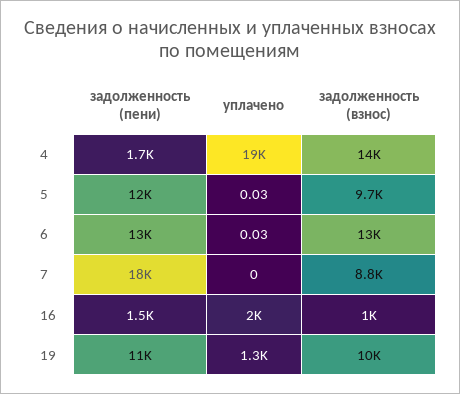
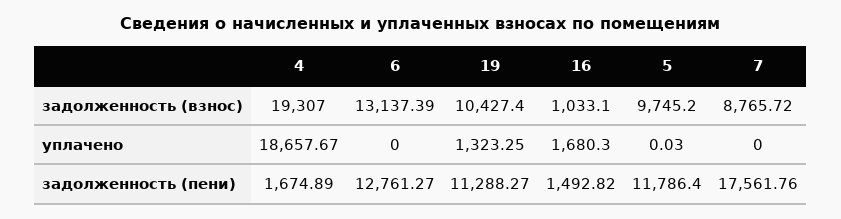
  {
    "задолженность (пени)": {
      "4": 1674.89,
      "5": 11786.4,
      "6": 12761.27,
      "7": 17561.76,
      "16": 1492.82,
      "19": 11288.27
    },
    "уплачено": {
      "4": 18657.67,
      "5": 0.03,
-     "6": 0.03,
+     "6": 0,
      "7": 0,
-     "16": 2000,
+     "16": 1680.3,
      "19": 1323.25
    },
    "задолженность (взнос)": {
-     "4": 14000,
+     "4": 19307,
      "5": 9745.2,
      "6": 13137.39,
      "7": 8765.72,
      "16": 1033.1,
      "19": 10427.4
    }
  }

